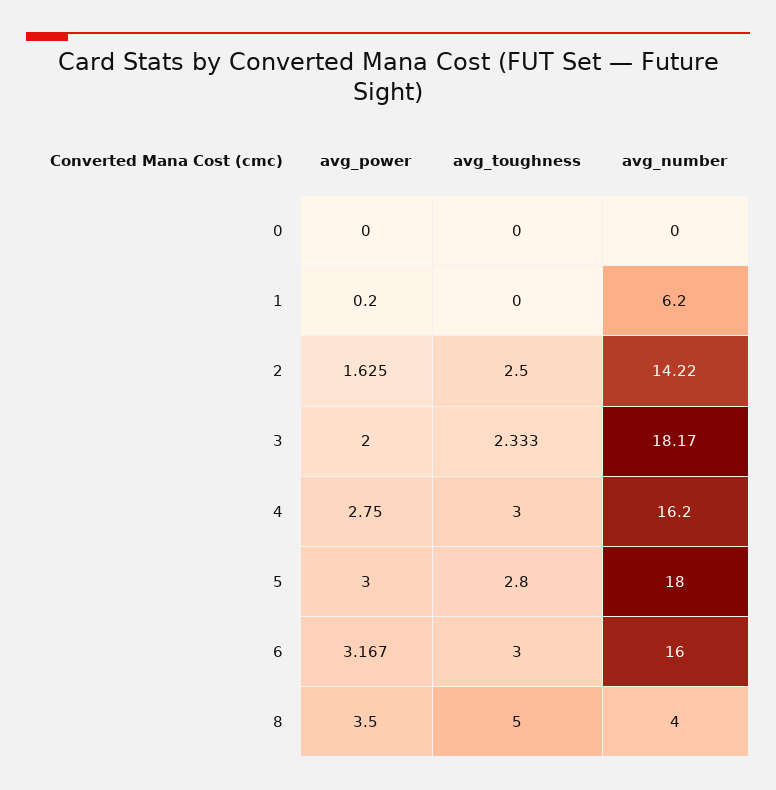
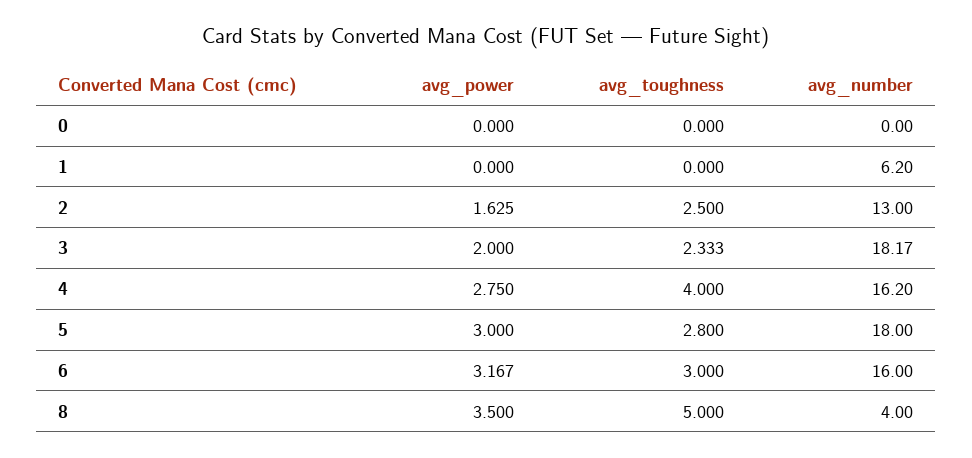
  {
    "avg_power": {
      "0": 0,
-     "1": 0.2,
+     "1": 0,
      "2": 1.625,
      "3": 2,
      "4": 2.75,
      "5": 3,
      "6": 3.167,
      "8": 3.5
    },
    "avg_toughness": {
      "0": 0,
      "1": 0,
      "2": 2.5,
      "3": 2.333,
-     "4": 3,
+     "4": 4,
      "5": 2.8,
      "6": 3,
      "8": 5
    },
    "avg_number": {
      "0": 0,
      "1": 6.2,
-     "2": 14.22,
+     "2": 13,
      "3": 18.17,
      "4": 16.2,
      "5": 18,
      "6": 16,
      "8": 4
    }
  }

